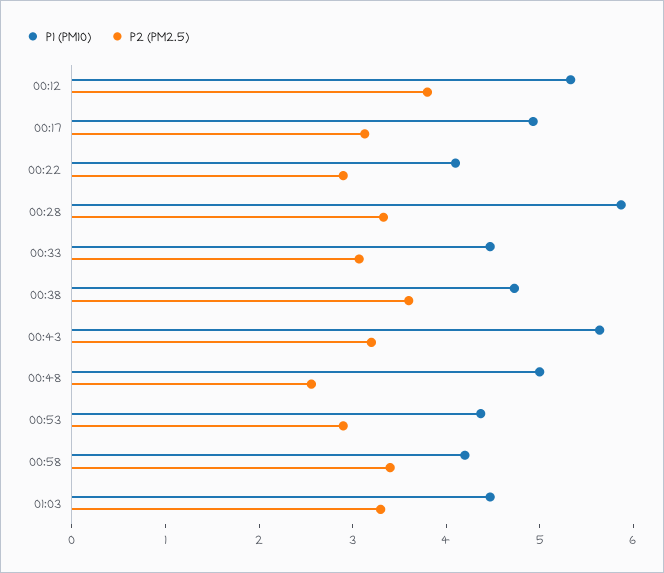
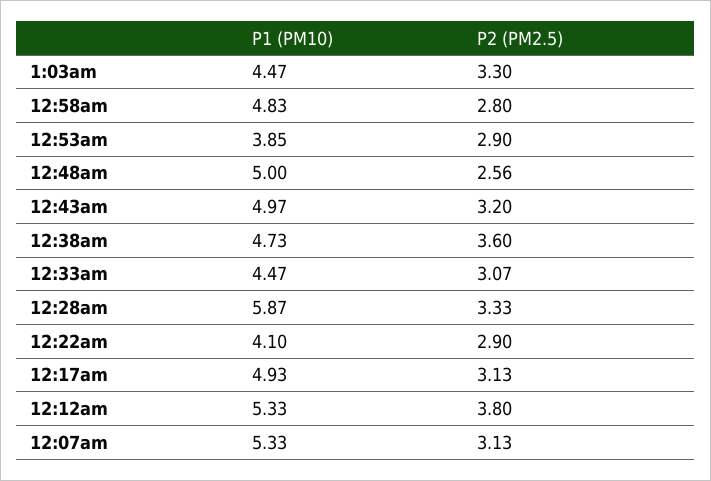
  {
    "P1 (PM10)": {
      "00:12": 5.33,
      "00:17": 4.93,
      "00:22": 4.1,
      "00:28": 5.87,
      "00:33": 4.47,
      "00:38": 4.73,
-     "00:43": 5.6,
+     "00:43": 4.97,
      "00:48": 5,
-     "00:53": 4.4,
+     "00:53": 3.85,
-     "00:58": 4.2,
+     "00:58": 4.83,
-     "01:03": 4.47
+     "01:03": 4.47,
+     "12:07am": 5.33
    },
    "P2 (PM2.5)": {
      "00:12": 3.8,
      "00:17": 3.13,
      "00:22": 2.9,
      "00:28": 3.33,
      "00:33": 3.07,
      "00:38": 3.6,
      "00:43": 3.2,
      "00:48": 2.56,
      "00:53": 2.9,
-     "00:58": 3.4,
+     "00:58": 2.8,
-     "01:03": 3.3
+     "01:03": 3.3,
+     "12:07am": 3.13
    }
  }

